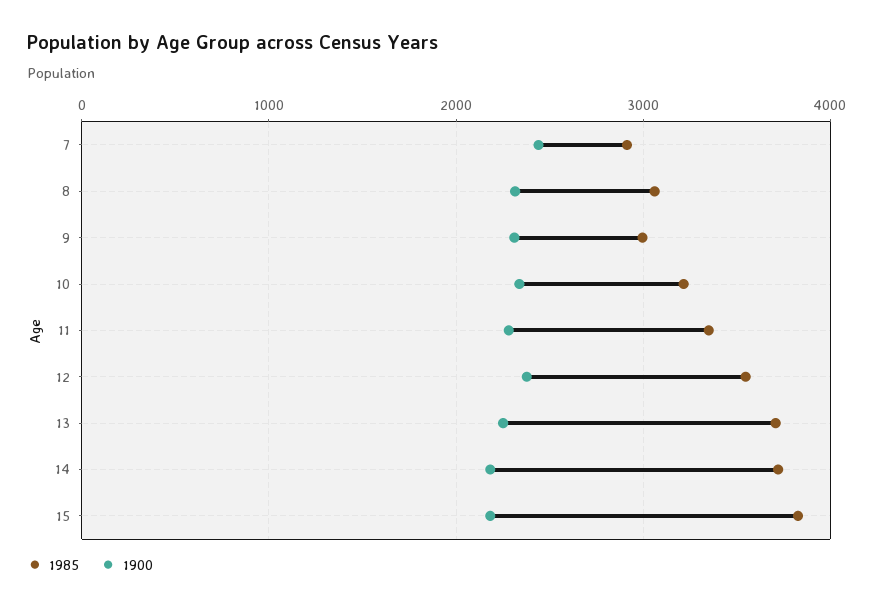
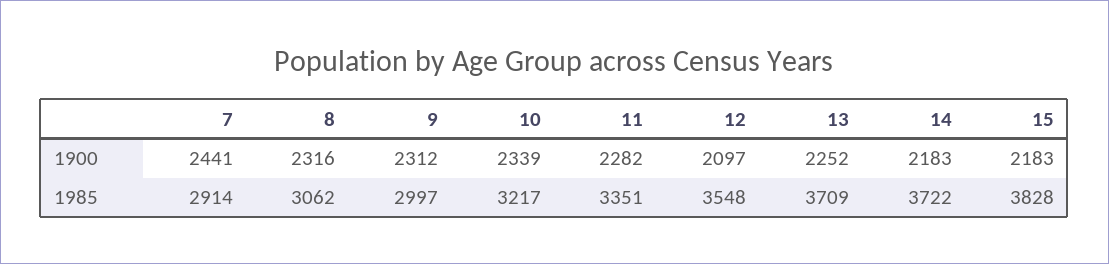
  {
    "1985": {
      "7": 2914,
      "8": 3062,
      "9": 2997,
      "10": 3217,
      "11": 3351,
      "12": 3548,
      "13": 3709,
      "14": 3722,
      "15": 3828
    },
    "1900": {
      "7": 2441,
      "8": 2316,
      "9": 2312,
      "10": 2339,
      "11": 2282,
-     "12": 2400,
+     "12": 2097,
      "13": 2252,
      "14": 2183,
      "15": 2183
    }
  }

